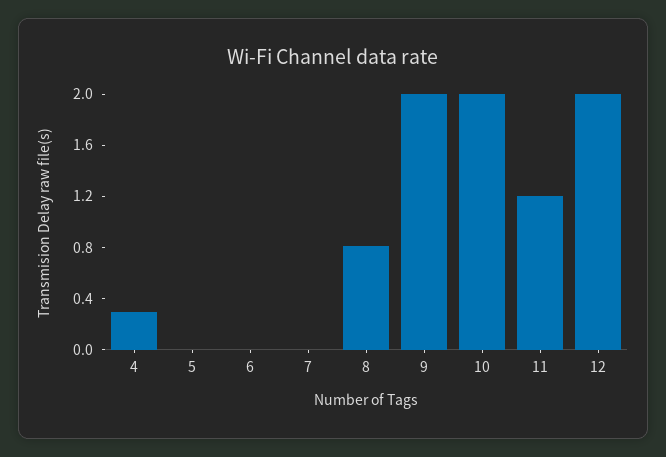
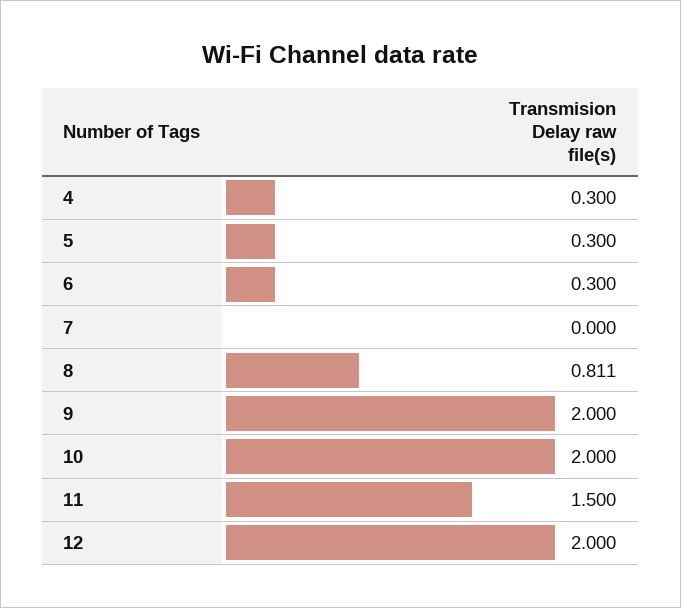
  {
    "4": 0.3,
-   "5": 0,
+   "5": 0.3,
-   "6": 0,
+   "6": 0.3,
    "7": 0,
    "8": 0.811,
    "9": 2,
    "10": 2,
-   "11": 1.2,
+   "11": 1.5,
    "12": 2
  }

